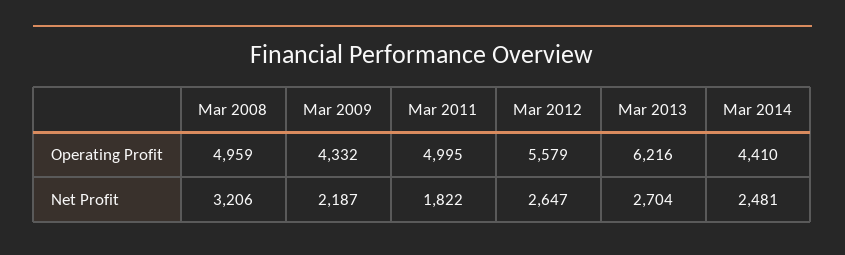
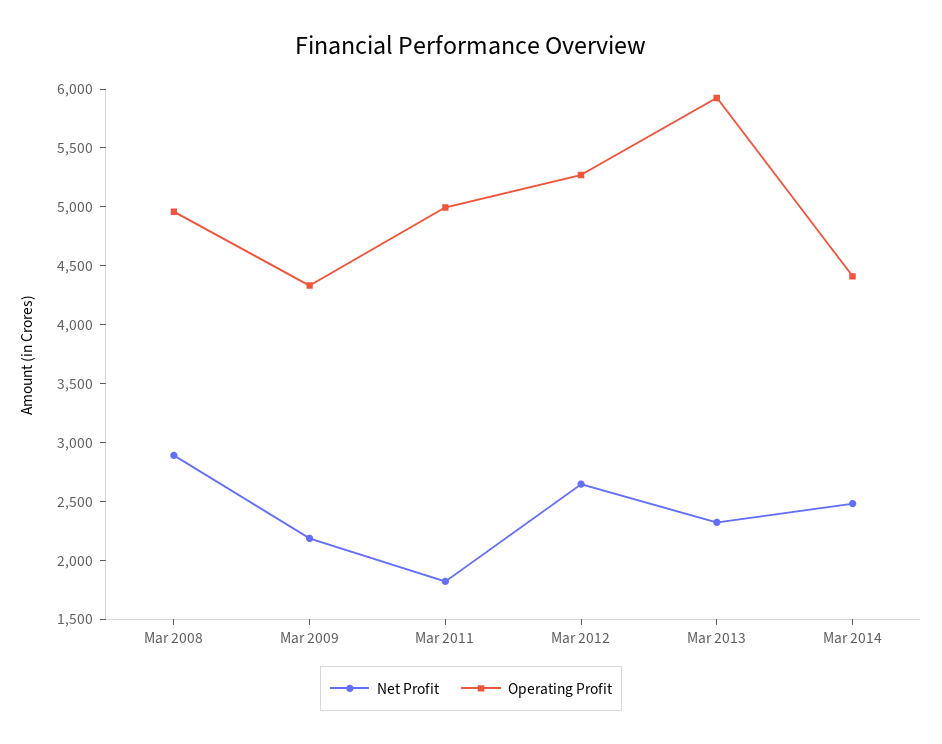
  {
    "Operating Profit": {
      "Mar 2008": 4959,
      "Mar 2009": 4332,
      "Mar 2011": 4995,
-     "Mar 2012": 5579,
+     "Mar 2012": 5300,
-     "Mar 2013": 6216,
+     "Mar 2013": 5900,
      "Mar 2014": 4410
    },
    "Net Profit": {
-     "Mar 2008": 3206,
+     "Mar 2008": 2900,
      "Mar 2009": 2187,
      "Mar 2011": 1822,
      "Mar 2012": 2647,
-     "Mar 2013": 2704,
+     "Mar 2013": 2300,
      "Mar 2014": 2481
    }
  }

